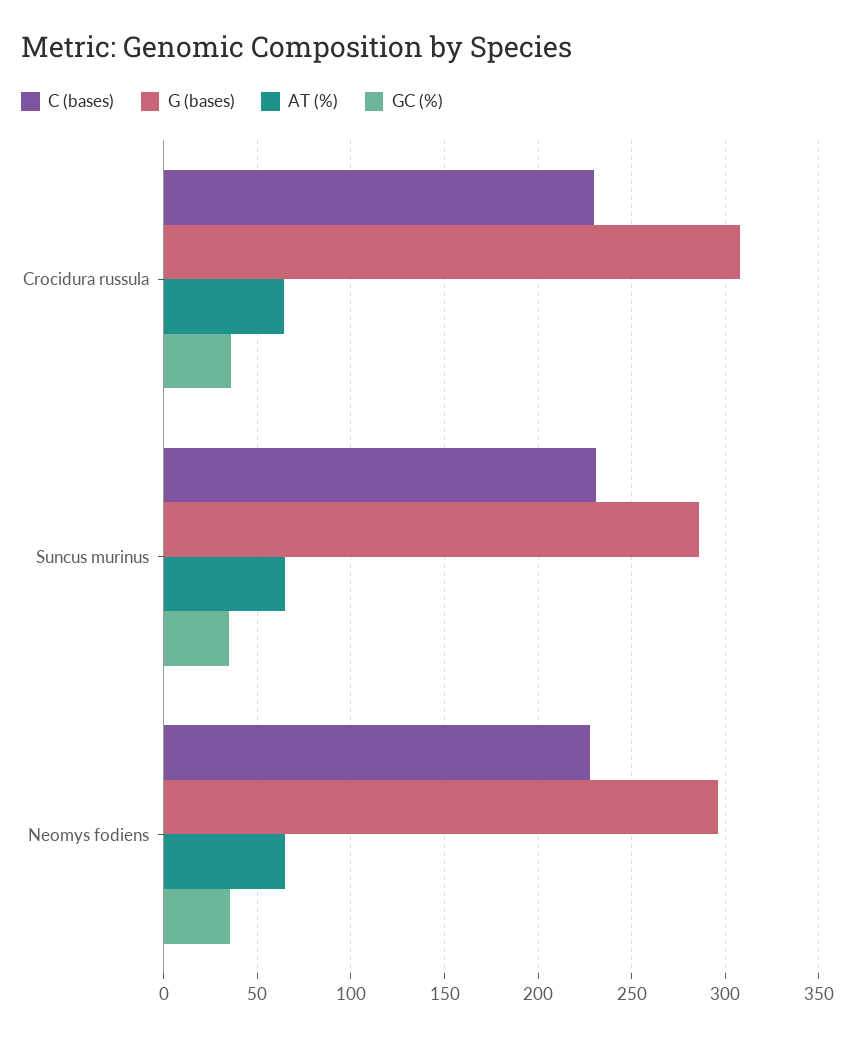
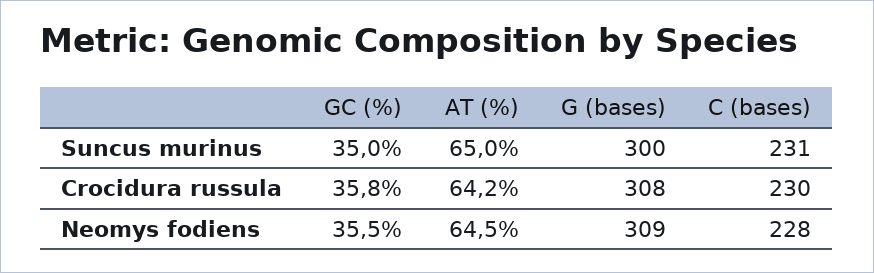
  {
    "C (bases)": {
      "Crocidura russula": 230,
      "Suncus murinus": 231,
      "Neomys fodiens": 228
    },
    "G (bases)": {
      "Crocidura russula": 308,
-     "Suncus murinus": 285,
+     "Suncus murinus": 300,
-     "Neomys fodiens": 295
+     "Neomys fodiens": 309
    },
    "AT (%)": {
      "Crocidura russula": 64.2,
      "Suncus murinus": 65,
      "Neomys fodiens": 64.5
    },
    "GC (%)": {
      "Crocidura russula": 35.8,
      "Suncus murinus": 35,
      "Neomys fodiens": 35.5
    }
  }

